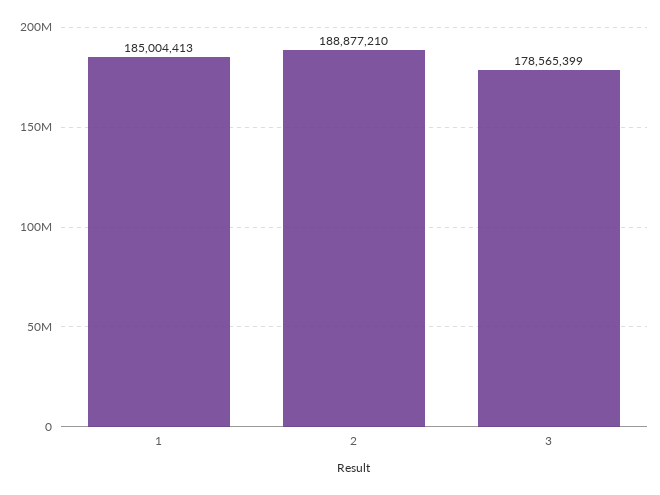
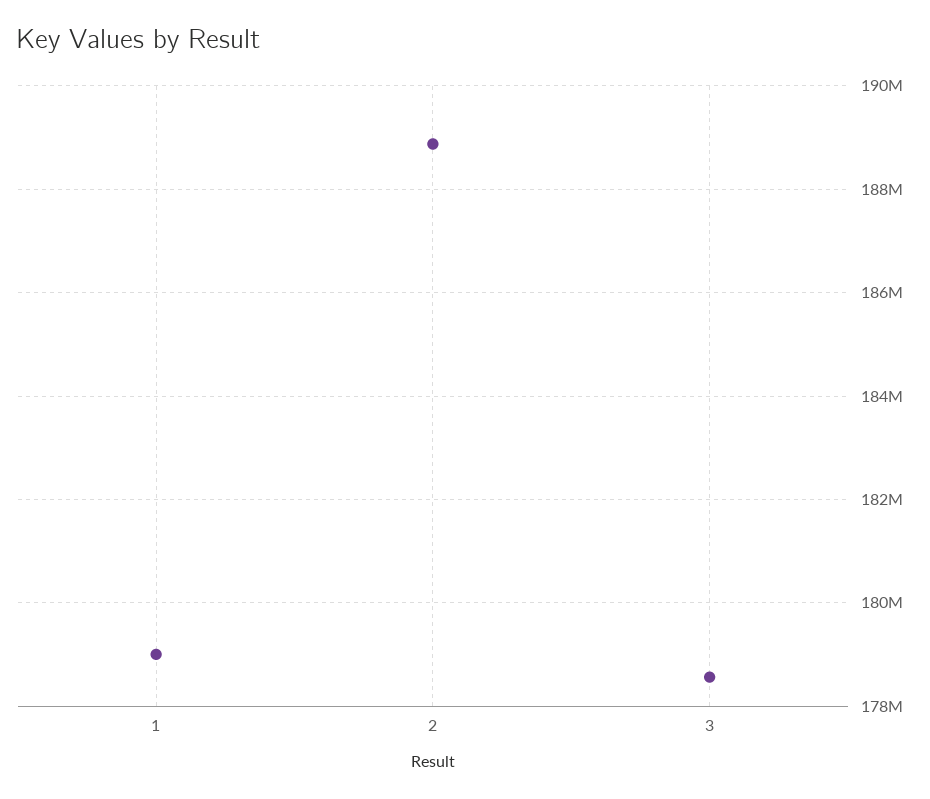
  {
-   "1": 185004413,
+   "1": 179000000,
    "2": 188877210,
    "3": 178565399
  }

